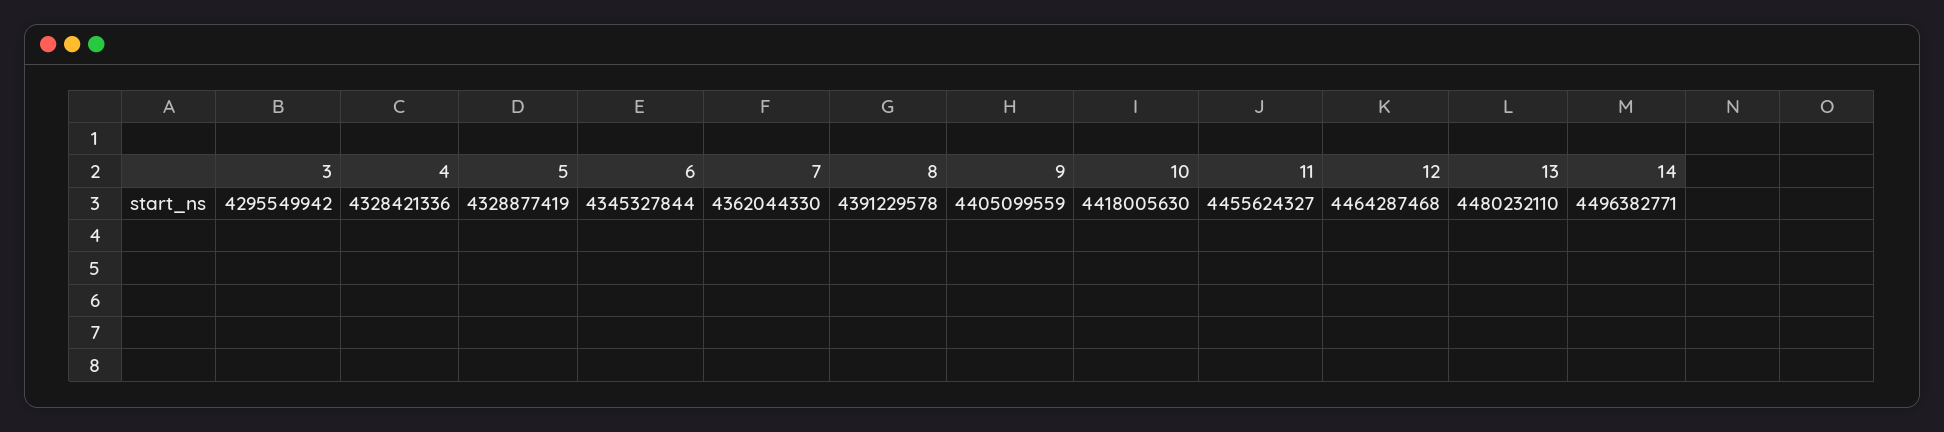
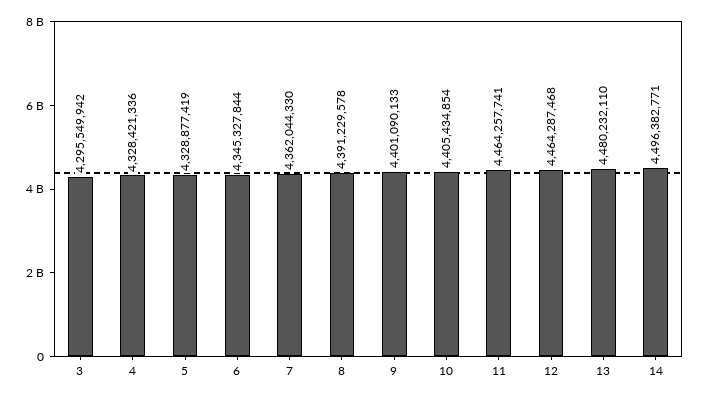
  {
    "3": 4295549942,
    "4": 4328421336,
    "5": 4328877419,
    "6": 4345327844,
    "7": 4362044330,
    "8": 4391229578,
-   "9": 4405099559,
+   "9": 4401090133,
-   "10": 4418005630,
+   "10": 4405434854,
-   "11": 4455624327,
+   "11": 4464257741,
    "12": 4464287468,
    "13": 4480232110,
    "14": 4496382771
  }

